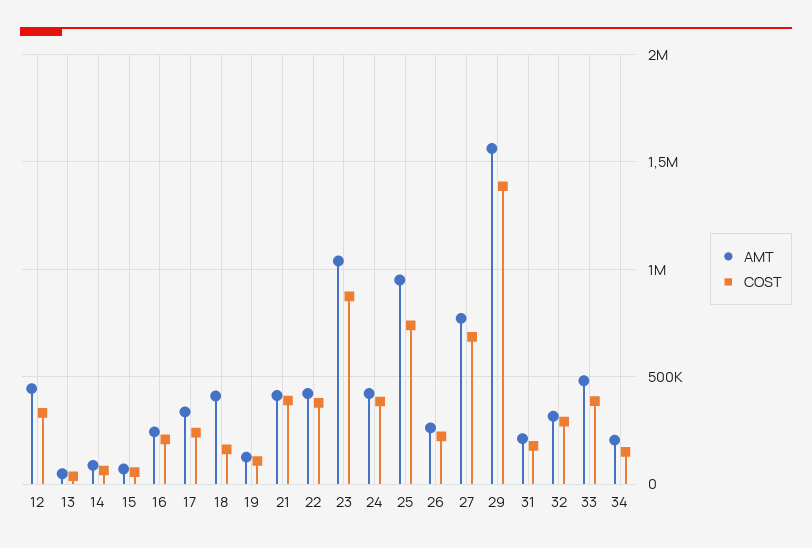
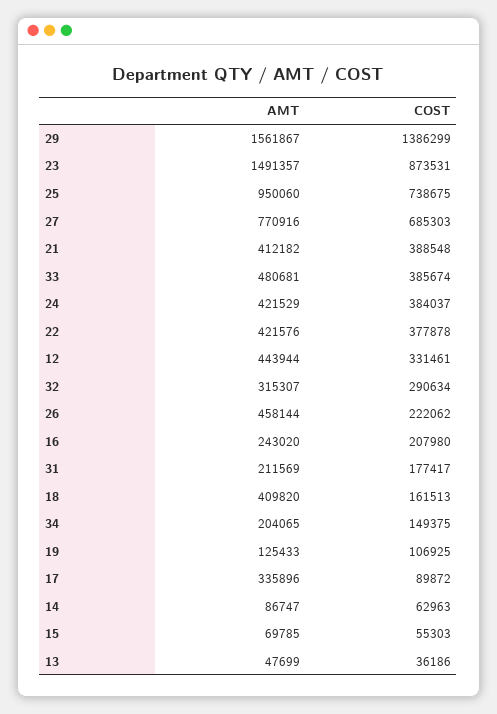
  {
    "AMT": {
      "12": 443944,
      "13": 47699,
      "14": 86747,
      "15": 69785,
      "16": 243020,
      "17": 335896,
      "18": 409820,
      "19": 125433,
      "21": 412182,
      "22": 421576,
-     "23": 1050000,
+     "23": 1491357,
      "24": 421529,
      "25": 950060,
-     "26": 250000,
+     "26": 458144,
      "27": 770916,
      "29": 1561867,
      "31": 211569,
      "32": 315307,
      "33": 480681,
      "34": 204065
    },
    "COST": {
      "12": 331461,
      "13": 36186,
      "14": 62963,
      "15": 55303,
      "16": 207980,
-     "17": 250000,
+     "17": 89872,
      "18": 161513,
      "19": 106925,
      "21": 388548,
      "22": 377878,
      "23": 873531,
      "24": 384037,
      "25": 738675,
      "26": 222062,
      "27": 685303,
      "29": 1386299,
      "31": 177417,
      "32": 290634,
      "33": 385674,
      "34": 149375
    }
  }

